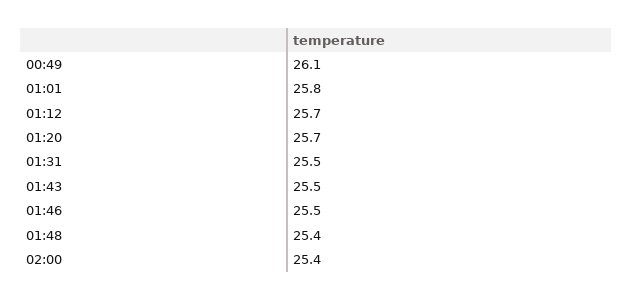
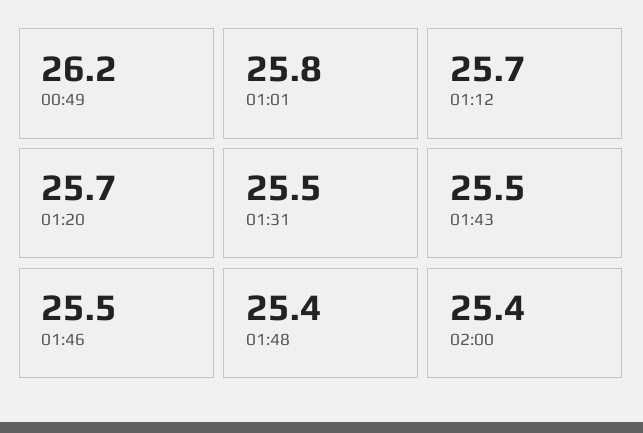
  {
-   "00:49": 26.1,
+   "00:49": 26.2,
    "01:01": 25.8,
    "01:12": 25.7,
    "01:20": 25.7,
    "01:31": 25.5,
    "01:43": 25.5,
    "01:46": 25.5,
    "01:48": 25.4,
    "02:00": 25.4
  }

